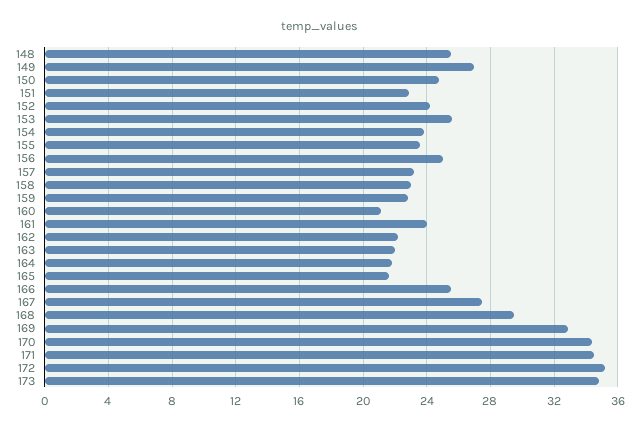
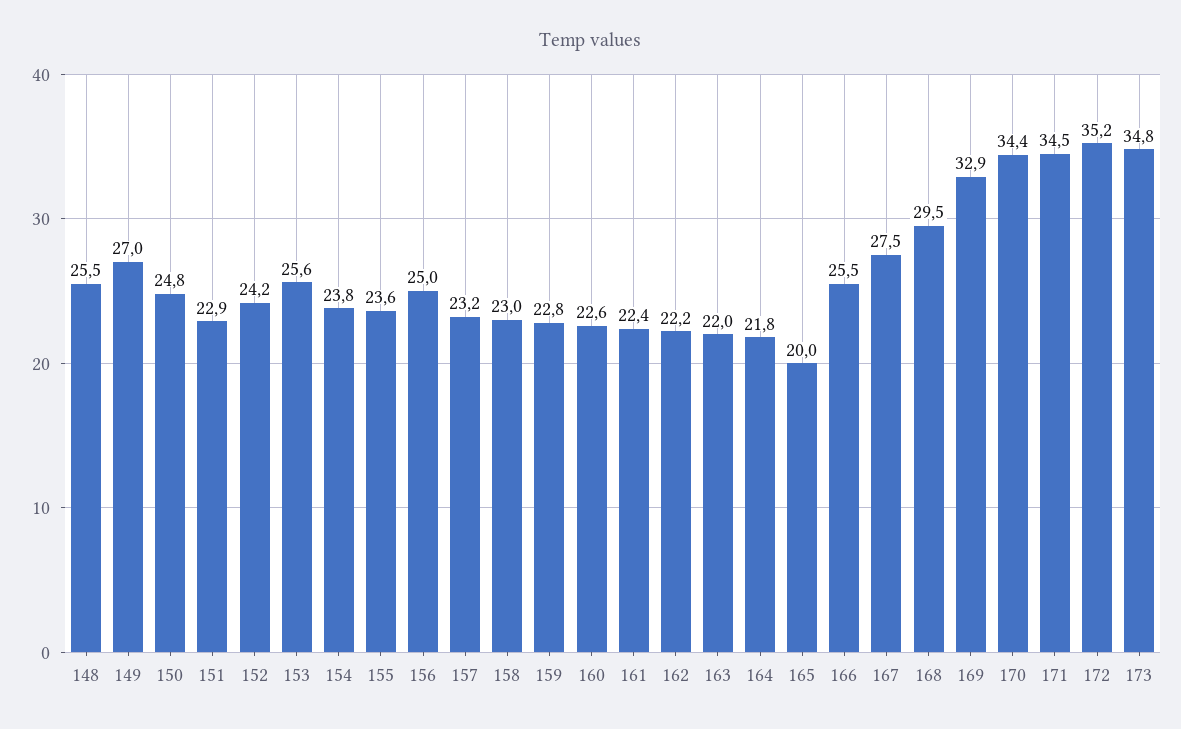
  {
    "148": 25.5,
    "149": 27,
    "150": 24.8,
    "151": 22.9,
    "152": 24.2,
    "153": 25.6,
    "154": 23.8,
    "155": 23.6,
    "156": 25,
    "157": 23.2,
    "158": 23,
    "159": 22.8,
-   "160": 21,
+   "160": 22.6,
-   "161": 24,
+   "161": 22.4,
    "162": 22.2,
    "163": 22,
    "164": 21.8,
-   "165": 21.5,
+   "165": 20,
    "166": 25.5,
    "167": 27.5,
    "168": 29.5,
    "169": 32.9,
    "170": 34.4,
    "171": 34.5,
    "172": 35.2,
    "173": 34.8
  }

